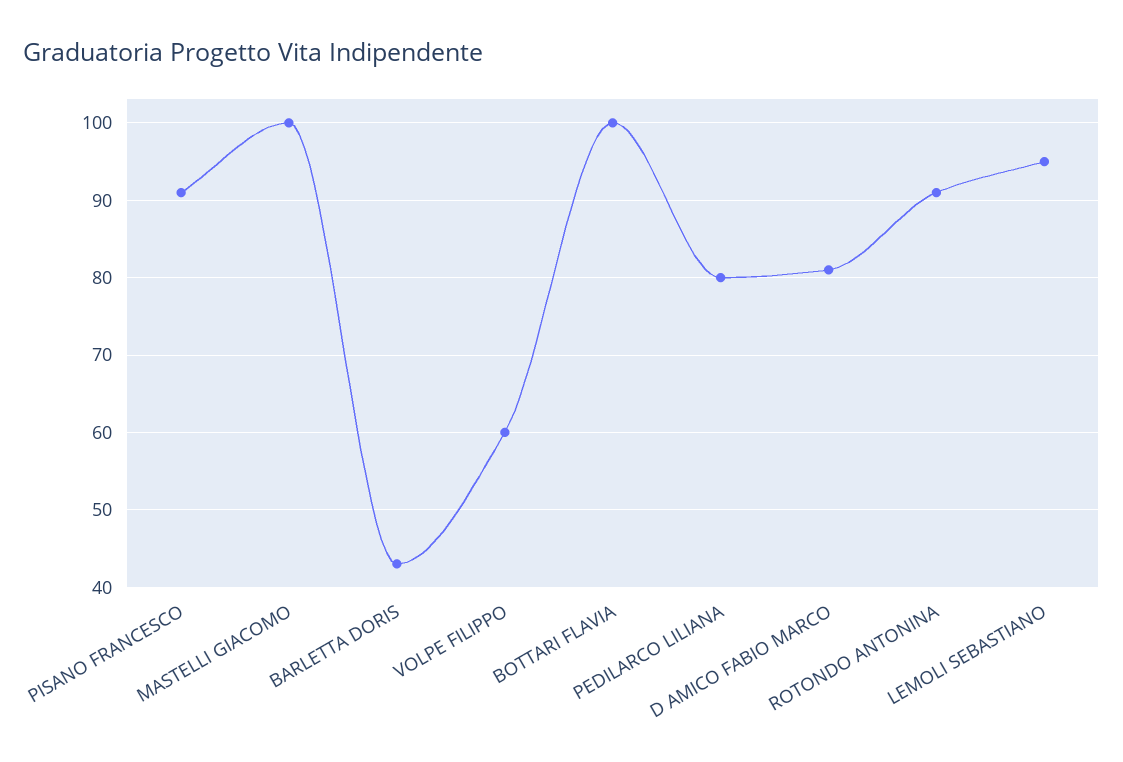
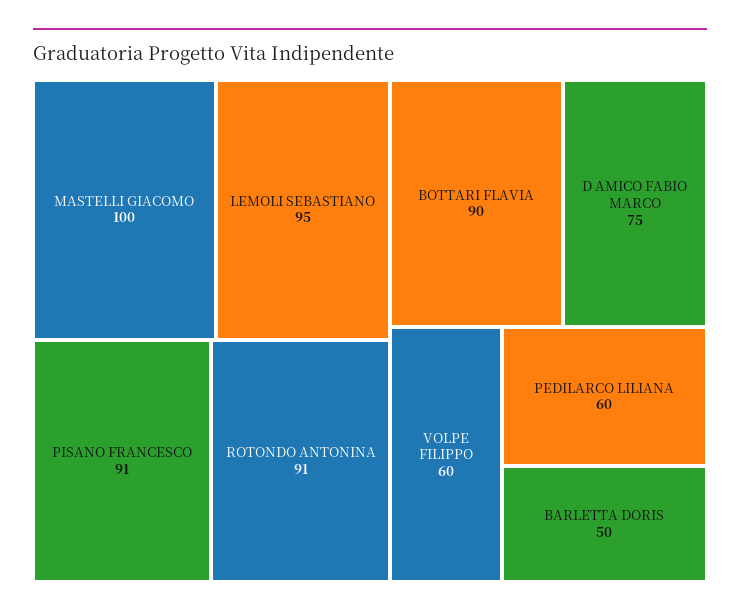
  {
    "PISANO FRANCESCO": 91,
    "MASTELLI GIACOMO": 100,
-   "BARLETTA DORIS": 43,
+   "BARLETTA DORIS": 50,
    "VOLPE FILIPPO": 60,
-   "BOTTARI FLAVIA": 100,
+   "BOTTARI FLAVIA": 90,
-   "PEDILARCO LILIANA": 80,
+   "PEDILARCO LILIANA": 60,
-   "D AMICO FABIO MARCO": 81,
+   "D AMICO FABIO MARCO": 75,
    "ROTONDO ANTONINA": 91,
    "LEMOLI SEBASTIANO": 95
  }

